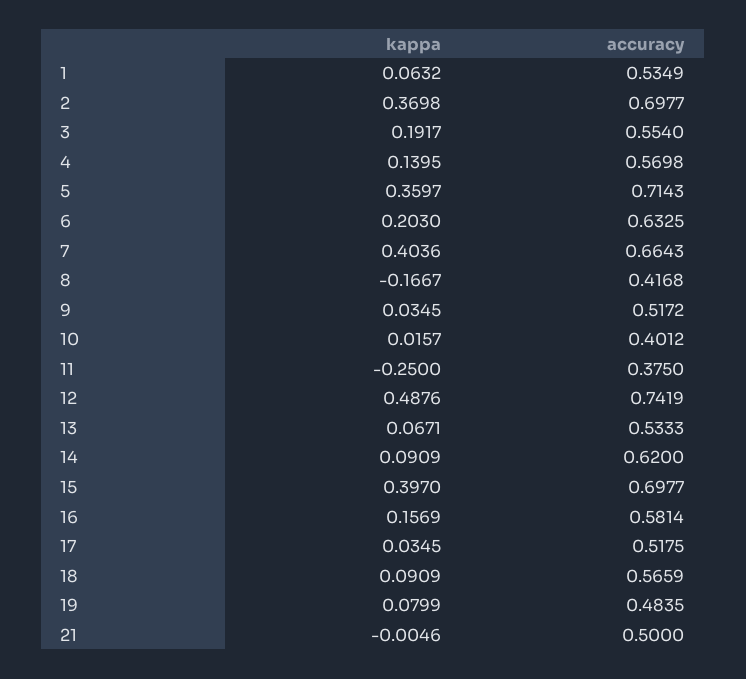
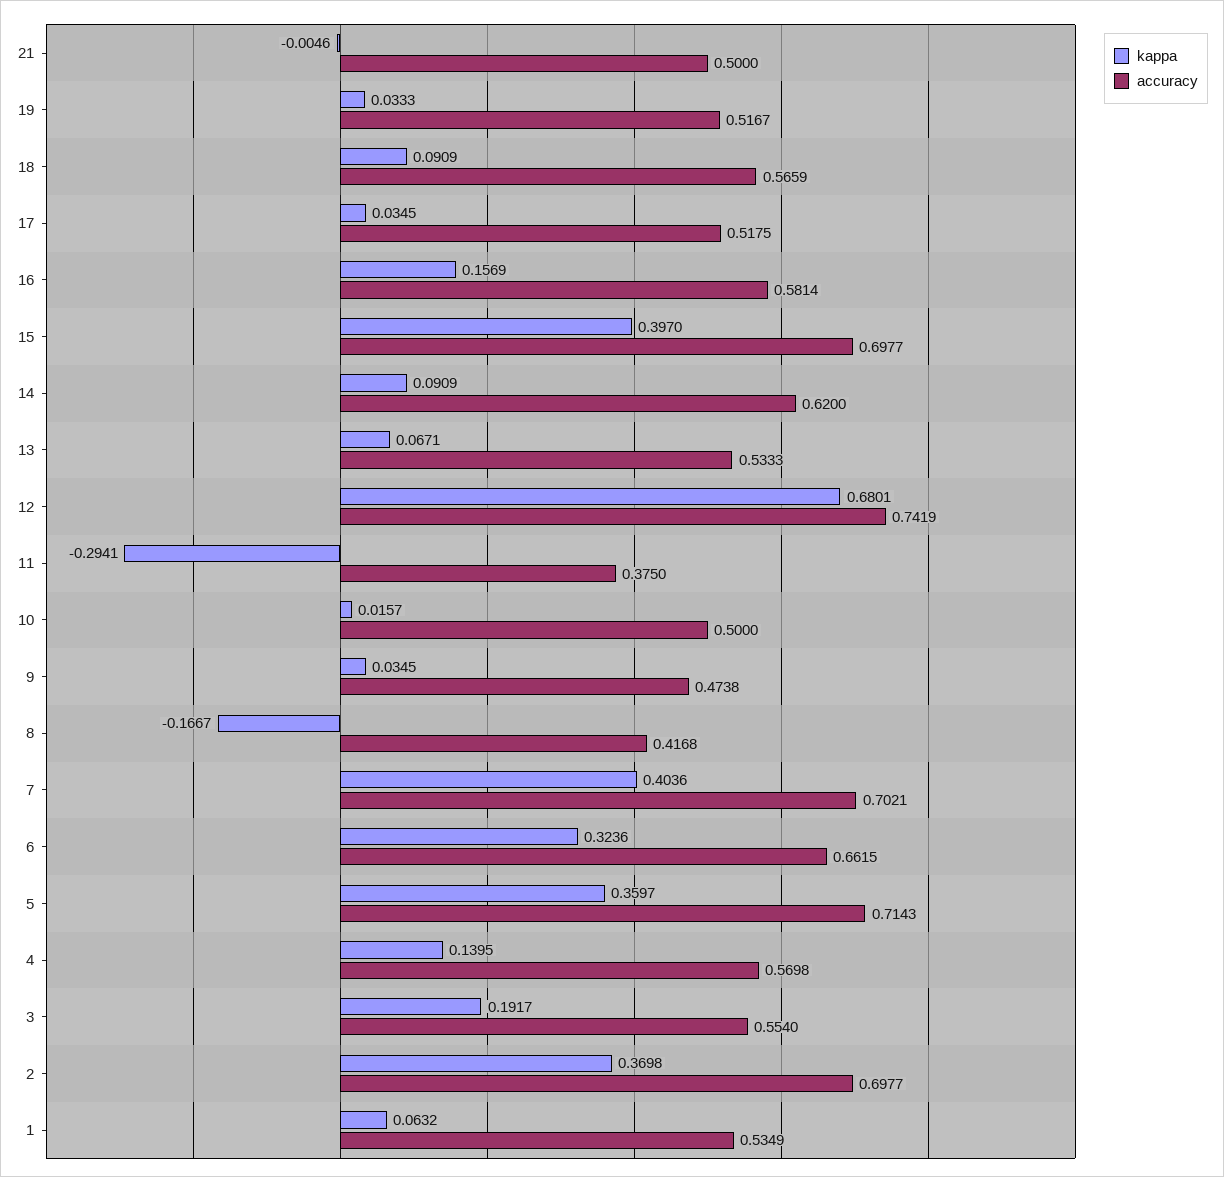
  {
    "kappa": {
      "1": 0.0632,
      "2": 0.3698,
      "3": 0.1917,
      "4": 0.1395,
      "5": 0.3597,
-     "6": 0.203,
+     "6": 0.3236,
      "7": 0.4036,
      "8": -0.1667,
      "9": 0.0345,
      "10": 0.0157,
-     "11": -0.25,
+     "11": -0.2941,
-     "12": 0.4876,
+     "12": 0.6801,
      "13": 0.0671,
      "14": 0.0909,
      "15": 0.397,
      "16": 0.1569,
      "17": 0.0345,
      "18": 0.0909,
-     "19": 0.0799,
+     "19": 0.0333,
      "21": -0.0046
    },
    "accuracy": {
      "1": 0.5349,
      "2": 0.6977,
      "3": 0.554,
      "4": 0.5698,
      "5": 0.7143,
-     "6": 0.6325,
+     "6": 0.6615,
-     "7": 0.6643,
+     "7": 0.7021,
      "8": 0.4168,
-     "9": 0.5172,
+     "9": 0.4738,
-     "10": 0.4012,
+     "10": 0.5,
      "11": 0.375,
      "12": 0.7419,
      "13": 0.5333,
      "14": 0.62,
      "15": 0.6977,
      "16": 0.5814,
      "17": 0.5175,
      "18": 0.5659,
-     "19": 0.4835,
+     "19": 0.5167,
      "21": 0.5
    }
  }

